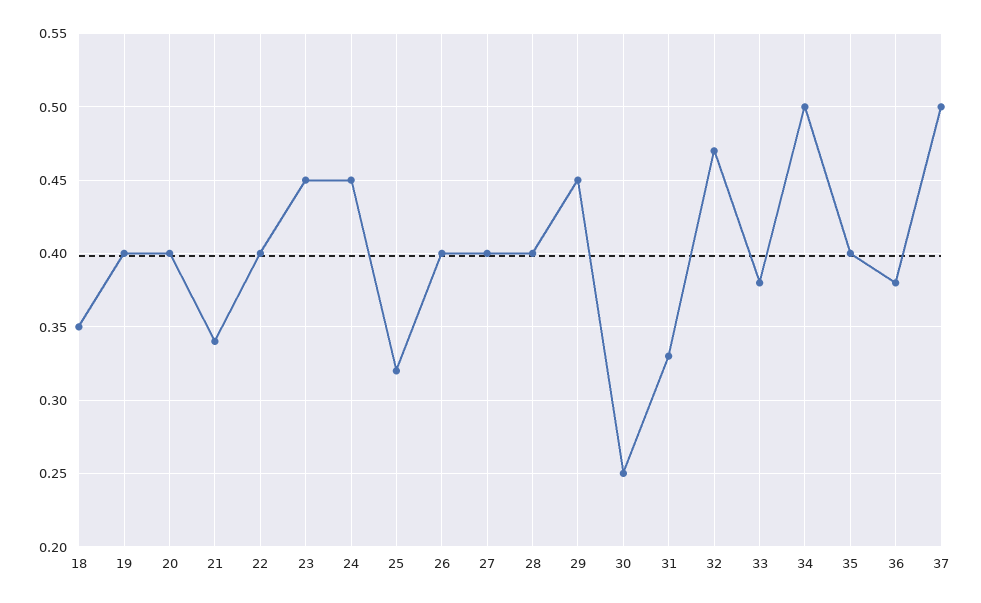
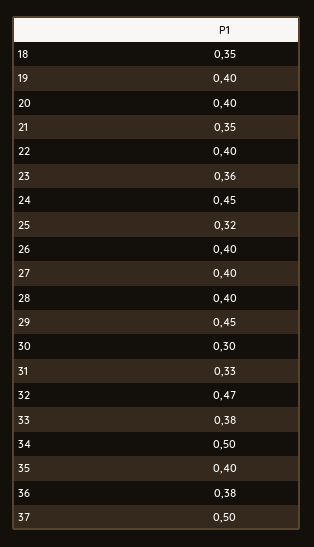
  {
    "18": 0.35,
    "19": 0.4,
    "20": 0.4,
-   "21": 0.34,
+   "21": 0.35,
    "22": 0.4,
-   "23": 0.45,
+   "23": 0.36,
    "24": 0.45,
    "25": 0.32,
    "26": 0.4,
    "27": 0.4,
    "28": 0.4,
    "29": 0.45,
-   "30": 0.25,
+   "30": 0.3,
    "31": 0.33,
    "32": 0.47,
    "33": 0.38,
    "34": 0.5,
    "35": 0.4,
    "36": 0.38,
    "37": 0.5
  }

